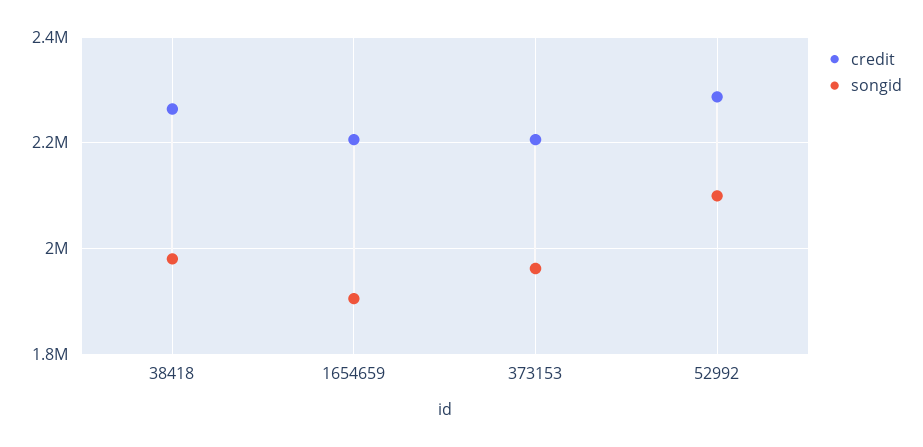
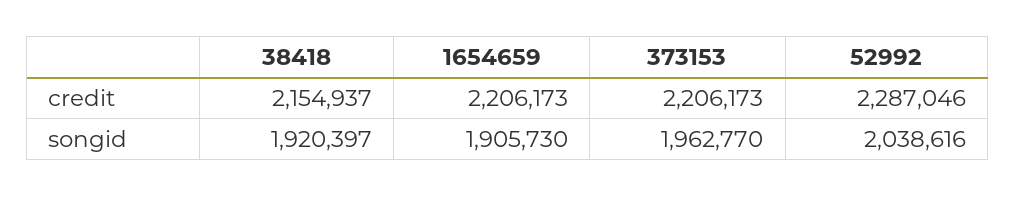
  {
    "credit": {
-     "38418": 2260000,
+     "38418": 2154937,
      "1654659": 2206173,
      "373153": 2206173,
      "52992": 2287046
    },
    "songid": {
-     "38418": 1980000,
+     "38418": 1920397,
      "1654659": 1905730,
      "373153": 1962770,
-     "52992": 2100000
+     "52992": 2038616
    }
  }

